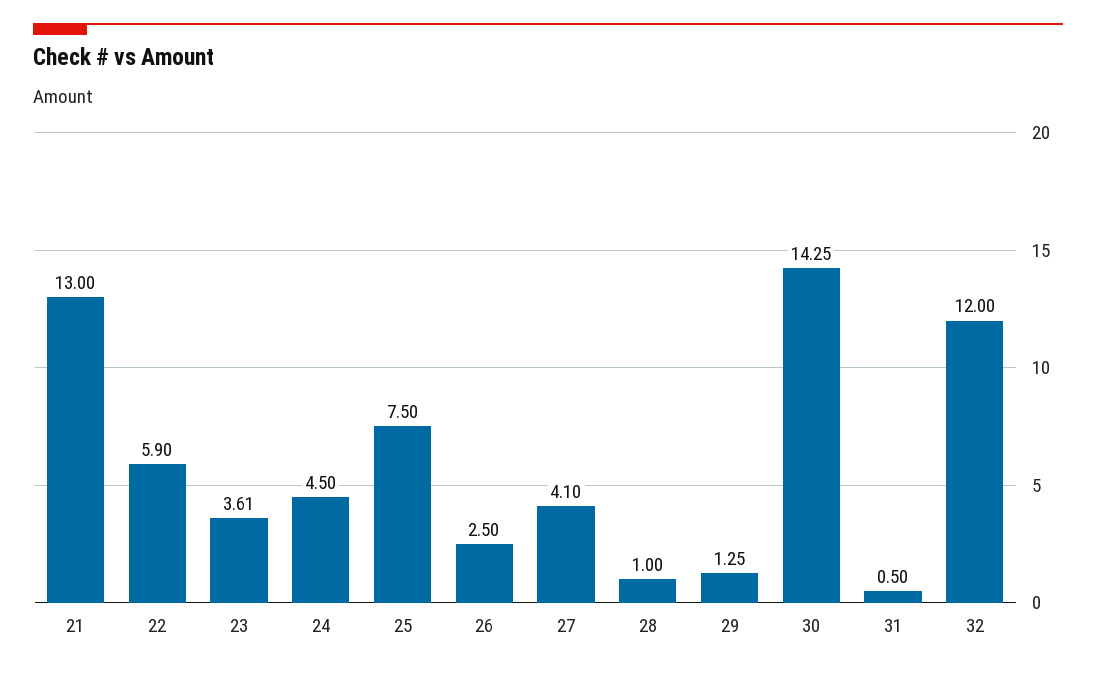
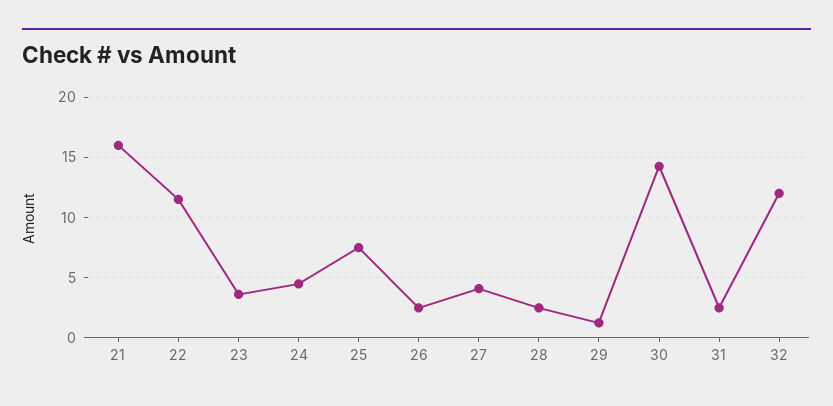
  {
-   "21": 13,
+   "21": 16,
-   "22": 5.9,
+   "22": 11.5,
    "23": 3.61,
    "24": 4.5,
    "25": 7.5,
    "26": 2.5,
    "27": 4.1,
-   "28": 1,
+   "28": 2.5,
    "29": 1.25,
    "30": 14.25,
-   "31": 0.5,
+   "31": 2.5,
    "32": 12
  }

